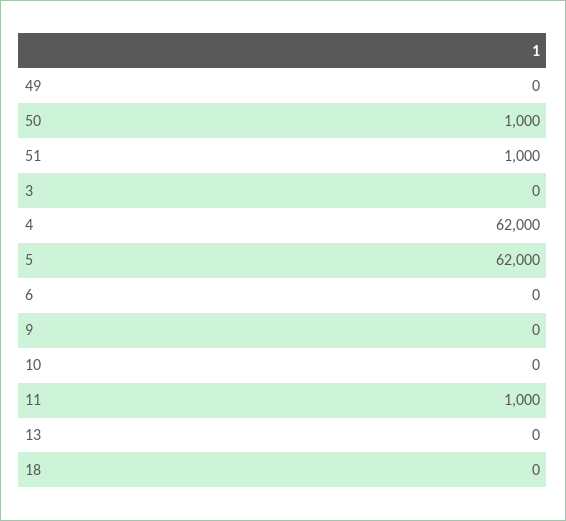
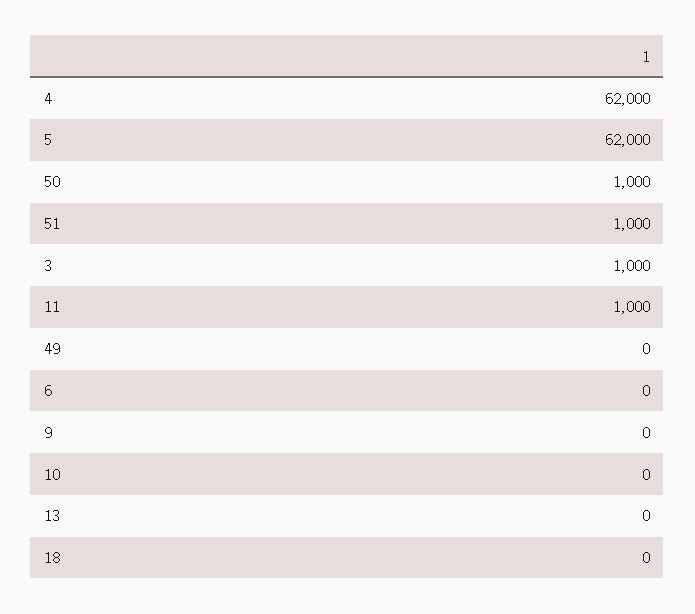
  {
    "49": 0,
    "50": 1000,
    "51": 1000,
-   "3": 0,
+   "3": 1000,
    "4": 62000,
    "5": 62000,
    "6": 0,
    "9": 0,
    "10": 0,
    "11": 1000,
    "13": 0,
    "18": 0
  }

